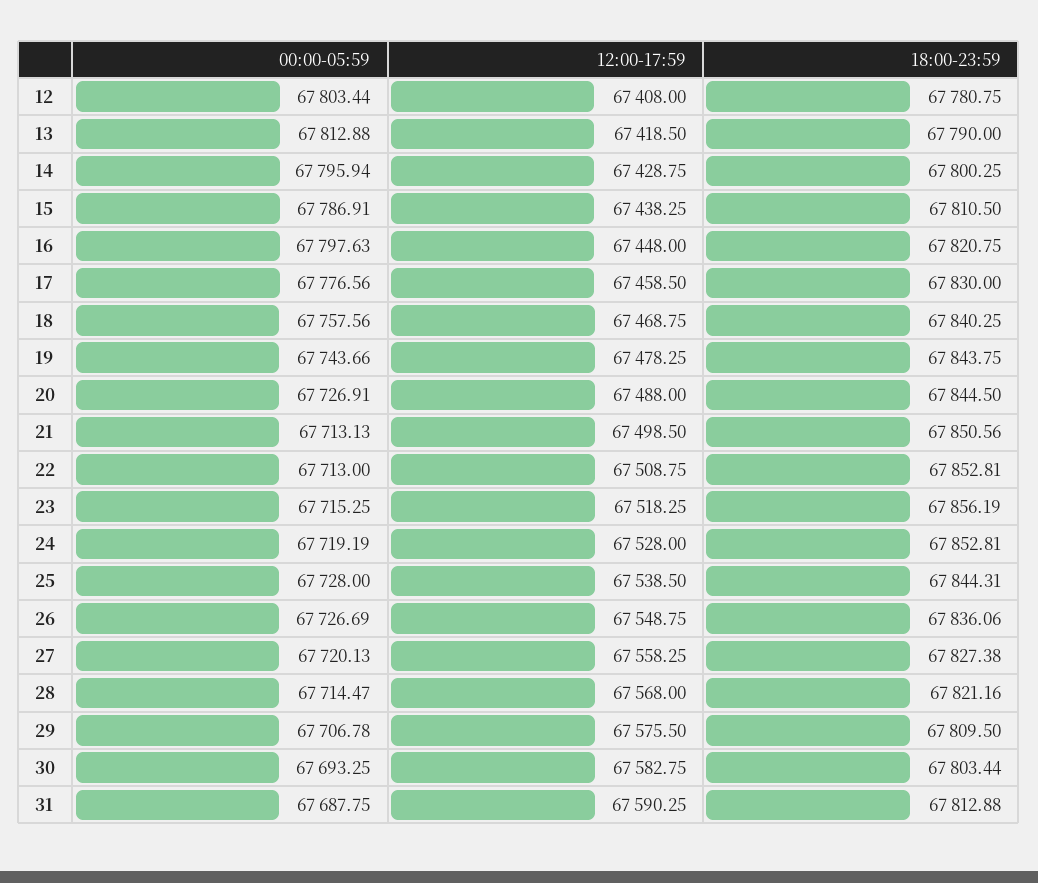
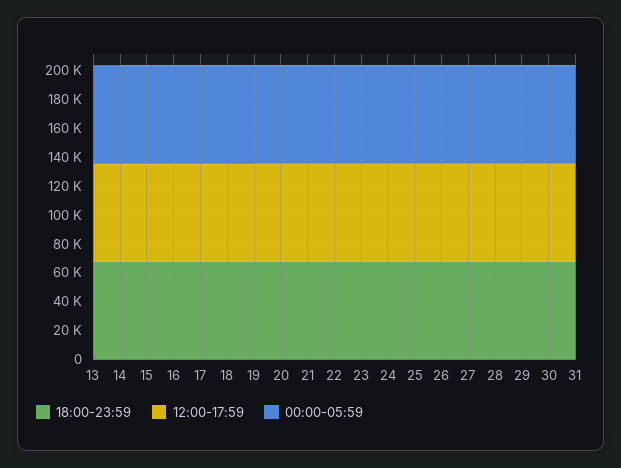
  {
    "00:00-05:59": {
-     "12": 67803.44,
      "13": 67812.88,
      "14": 67795.94,
      "15": 67786.91,
      "16": 67797.63,
      "17": 67776.56,
      "18": 67757.56,
      "19": 67743.66,
      "20": 67726.91,
      "21": 67713.13,
      "22": 67713,
      "23": 67715.25,
      "24": 67719.19,
      "25": 67728,
      "26": 67726.69,
      "27": 67720.13,
      "28": 67714.47,
      "29": 67706.78,
      "30": 67693.25,
      "31": 67687.75
    },
    "12:00-17:59": {
-     "12": 67408,
      "13": 67418.5,
      "14": 67428.75,
      "15": 67438.25,
      "16": 67448,
      "17": 67458.5,
      "18": 67468.75,
      "19": 67478.25,
      "20": 67488,
      "21": 67498.5,
      "22": 67508.75,
      "23": 67518.25,
      "24": 67528,
      "25": 67538.5,
      "26": 67548.75,
      "27": 67558.25,
      "28": 67568,
      "29": 67575.5,
      "30": 67582.75,
      "31": 67590.25
    },
    "18:00-23:59": {
-     "12": 67780.75,
      "13": 67790,
      "14": 67800.25,
      "15": 67810.5,
      "16": 67820.75,
      "17": 67830,
      "18": 67840.25,
      "19": 67843.75,
      "20": 67844.5,
      "21": 67850.56,
      "22": 67852.81,
      "23": 67856.19,
      "24": 67852.81,
      "25": 67844.31,
      "26": 67836.06,
      "27": 67827.38,
      "28": 67821.16,
      "29": 67809.5,
      "30": 67803.44,
      "31": 67812.88
    }
  }

